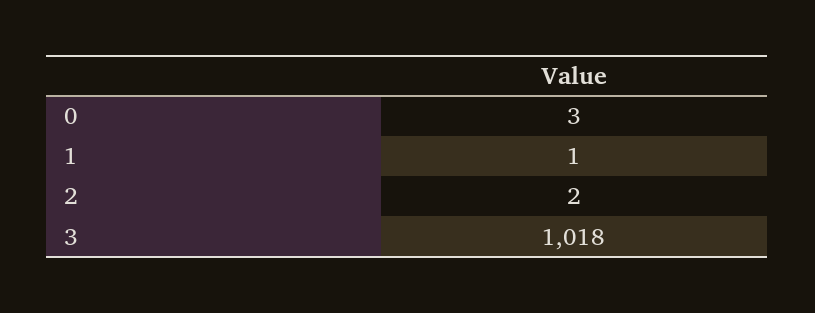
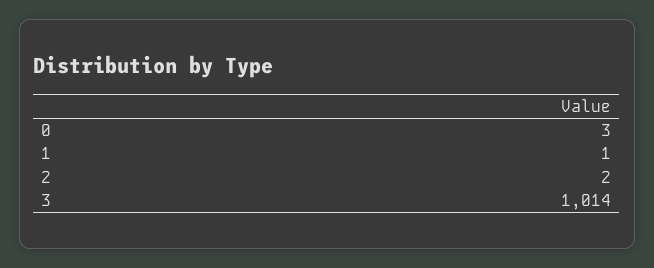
  {
    "0": 3,
    "1": 1,
    "2": 2,
-   "3": 1018
+   "3": 1014
  }

